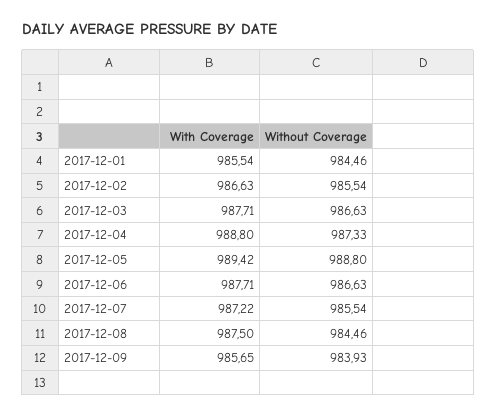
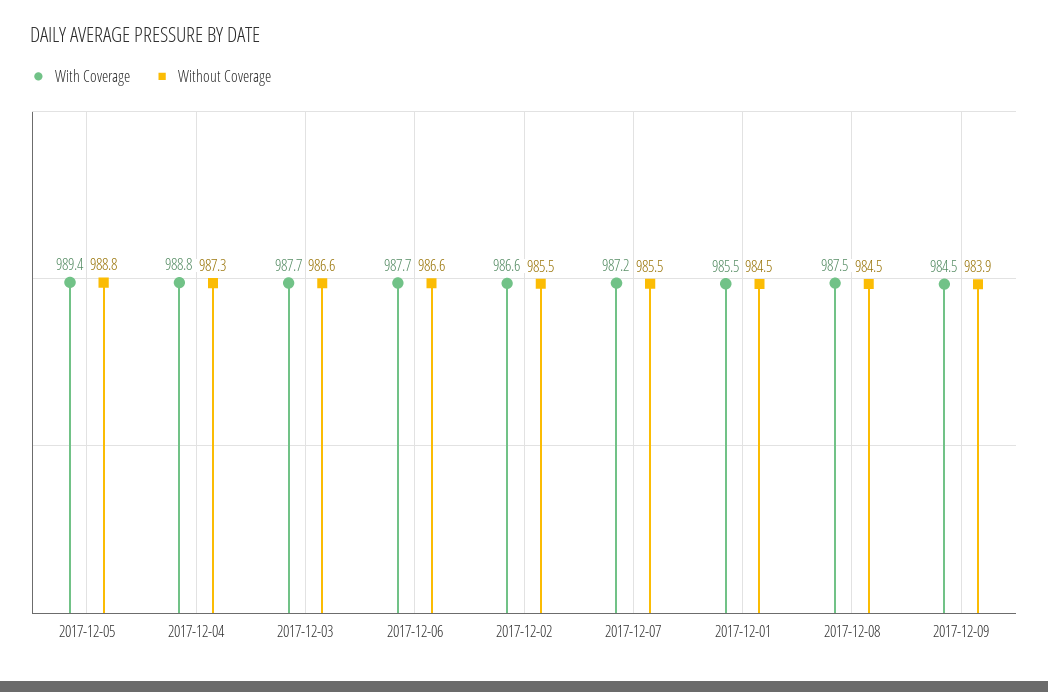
  {
    "With Coverage": {
      "2017-12-01": 985.54,
      "2017-12-02": 986.63,
      "2017-12-03": 987.71,
      "2017-12-04": 988.8,
      "2017-12-05": 989.42,
      "2017-12-06": 987.71,
      "2017-12-07": 987.22,
      "2017-12-08": 987.5,
-     "2017-12-09": 985.65
+     "2017-12-09": 984.5
    },
    "Without Coverage": {
      "2017-12-01": 984.46,
      "2017-12-02": 985.54,
      "2017-12-03": 986.63,
      "2017-12-04": 987.33,
      "2017-12-05": 988.8,
      "2017-12-06": 986.63,
      "2017-12-07": 985.54,
      "2017-12-08": 984.46,
      "2017-12-09": 983.93
    }
  }

